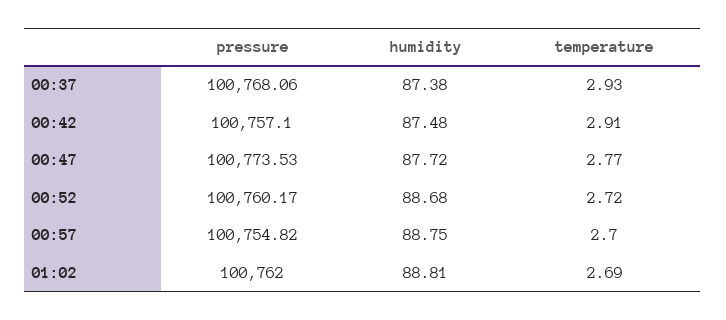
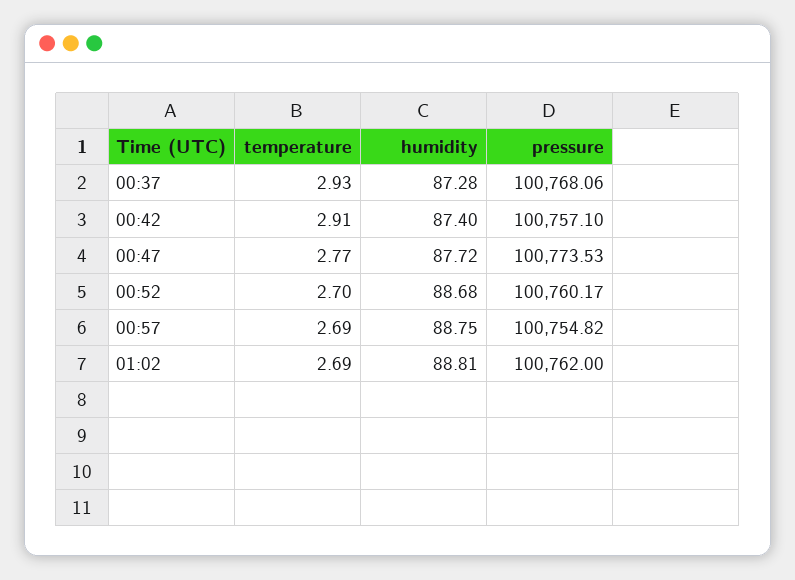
  {
    "pressure": {
      "00:37": 100768.06,
      "00:42": 100757.1,
      "00:47": 100773.53,
      "00:52": 100760.17,
      "00:57": 100754.82,
      "01:02": 100762
    },
    "humidity": {
-     "00:37": 87.38,
+     "00:37": 87.28,
-     "00:42": 87.48,
+     "00:42": 87.4,
      "00:47": 87.72,
      "00:52": 88.68,
      "00:57": 88.75,
      "01:02": 88.81
    },
    "temperature": {
      "00:37": 2.93,
      "00:42": 2.91,
      "00:47": 2.77,
-     "00:52": 2.72,
+     "00:52": 2.7,
-     "00:57": 2.7,
+     "00:57": 2.69,
      "01:02": 2.69
    }
  }

